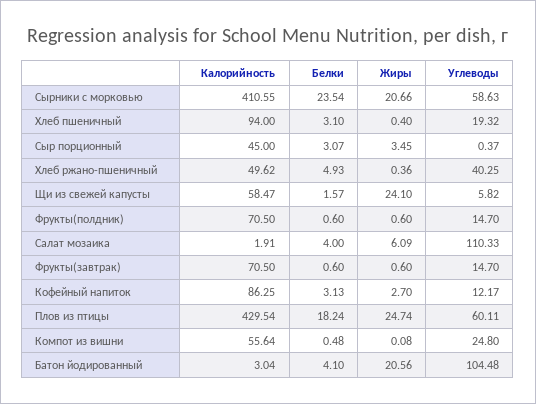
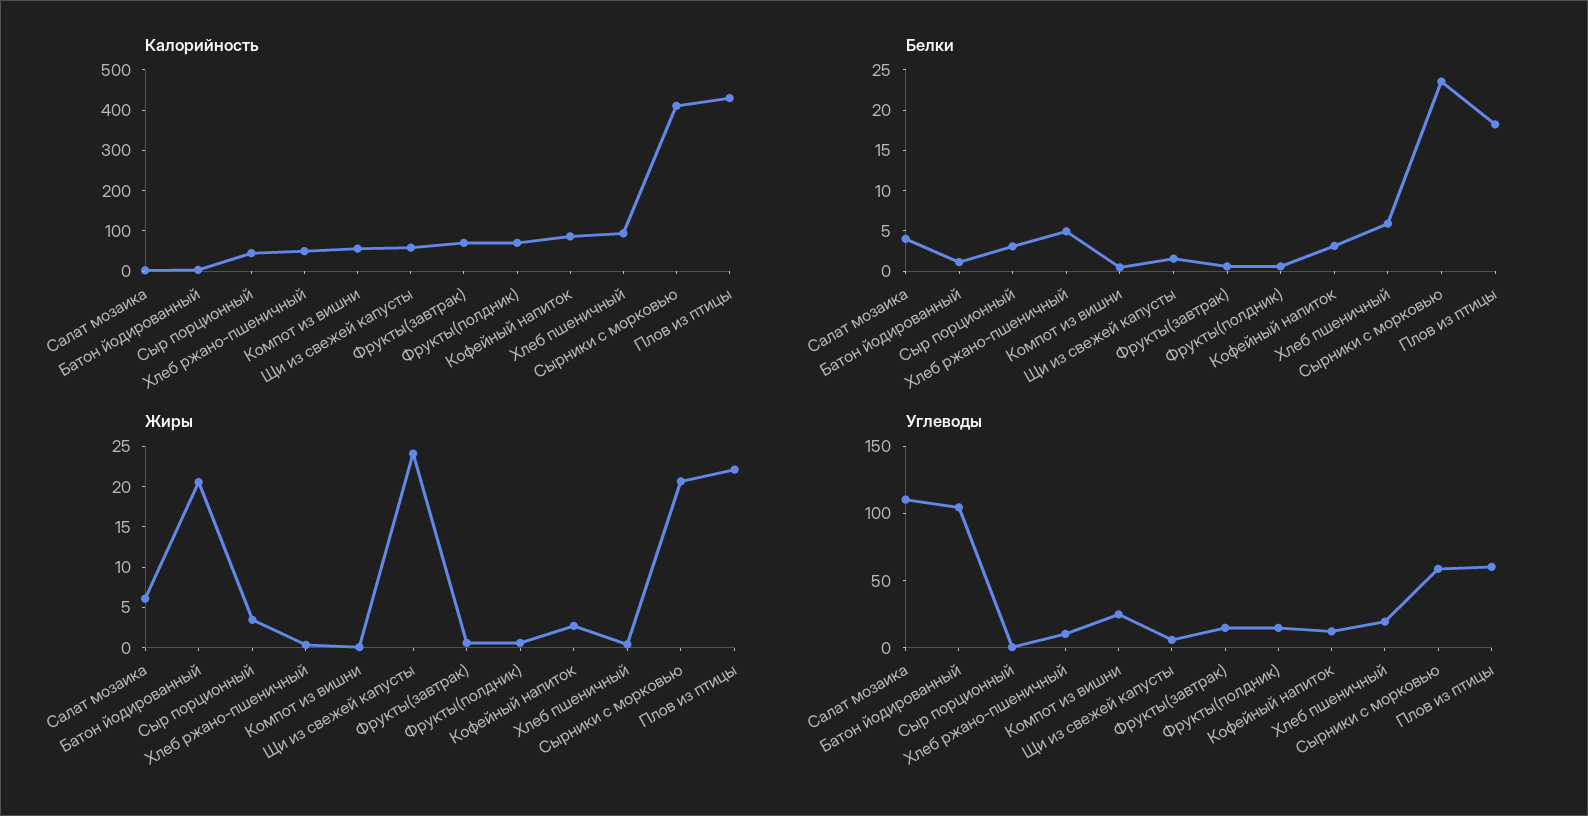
  {
    "Калорийность": {
      "Сырники с морковью": 410.55,
      "Хлеб пшеничный": 94,
      "Сыр порционный": 45,
      "Хлеб ржано-пшеничный": 49.62,
      "Щи из свежей капусты": 58.47,
      "Фрукты(полдник)": 70.5,
      "Салат мозаика": 1.91,
      "Фрукты(завтрак)": 70.5,
      "Кофейный напиток": 86.25,
      "Плов из птицы": 429.54,
      "Компот из вишни": 55.64,
      "Батон йодированный": 3.04
    },
    "Белки": {
      "Сырники с морковью": 23.54,
-     "Хлеб пшеничный": 3.1,
+     "Хлеб пшеничный": 6,
      "Сыр порционный": 3.07,
      "Хлеб ржано-пшеничный": 4.93,
      "Щи из свежей капусты": 1.57,
      "Фрукты(полдник)": 0.6,
      "Салат мозаика": 4,
      "Фрукты(завтрак)": 0.6,
      "Кофейный напиток": 3.13,
      "Плов из птицы": 18.24,
      "Компот из вишни": 0.48,
-     "Батон йодированный": 4.1
+     "Батон йодированный": 1
    },
    "Жиры": {
      "Сырники с морковью": 20.66,
      "Хлеб пшеничный": 0.4,
      "Сыр порционный": 3.45,
      "Хлеб ржано-пшеничный": 0.36,
      "Щи из свежей капусты": 24.1,
      "Фрукты(полдник)": 0.6,
      "Салат мозаика": 6.09,
      "Фрукты(завтрак)": 0.6,
      "Кофейный напиток": 2.7,
-     "Плов из птицы": 24.74,
+     "Плов из птицы": 22,
      "Компот из вишни": 0.08,
      "Батон йодированный": 20.56
    },
    "Углеводы": {
      "Сырники с морковью": 58.63,
      "Хлеб пшеничный": 19.32,
      "Сыр порционный": 0.37,
-     "Хлеб ржано-пшеничный": 40.25,
+     "Хлеб ржано-пшеничный": 10,
      "Щи из свежей капусты": 5.82,
      "Фрукты(полдник)": 14.7,
      "Салат мозаика": 110.33,
      "Фрукты(завтрак)": 14.7,
      "Кофейный напиток": 12.17,
      "Плов из птицы": 60.11,
      "Компот из вишни": 24.8,
      "Батон йодированный": 104.48
    }
  }

